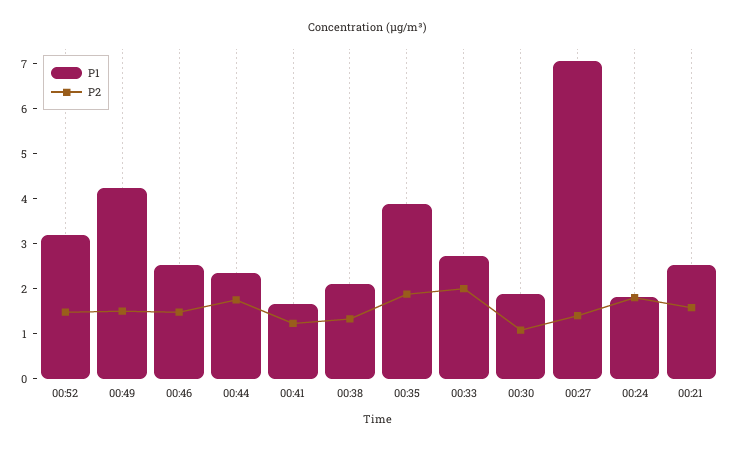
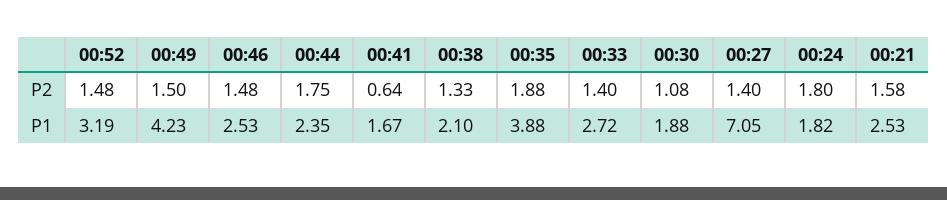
  {
    "P1": {
      "00:52": 3.19,
      "00:49": 4.23,
      "00:46": 2.53,
      "00:44": 2.35,
      "00:41": 1.67,
      "00:38": 2.1,
      "00:35": 3.88,
      "00:33": 2.72,
      "00:30": 1.88,
      "00:27": 7.05,
      "00:24": 1.82,
      "00:21": 2.53
    },
    "P2": {
      "00:52": 1.48,
      "00:49": 1.5,
      "00:46": 1.48,
      "00:44": 1.75,
-     "00:41": 1.2,
+     "00:41": 0.64,
      "00:38": 1.33,
      "00:35": 1.88,
-     "00:33": 2,
+     "00:33": 1.4,
      "00:30": 1.08,
      "00:27": 1.4,
      "00:24": 1.8,
      "00:21": 1.58
    }
  }

